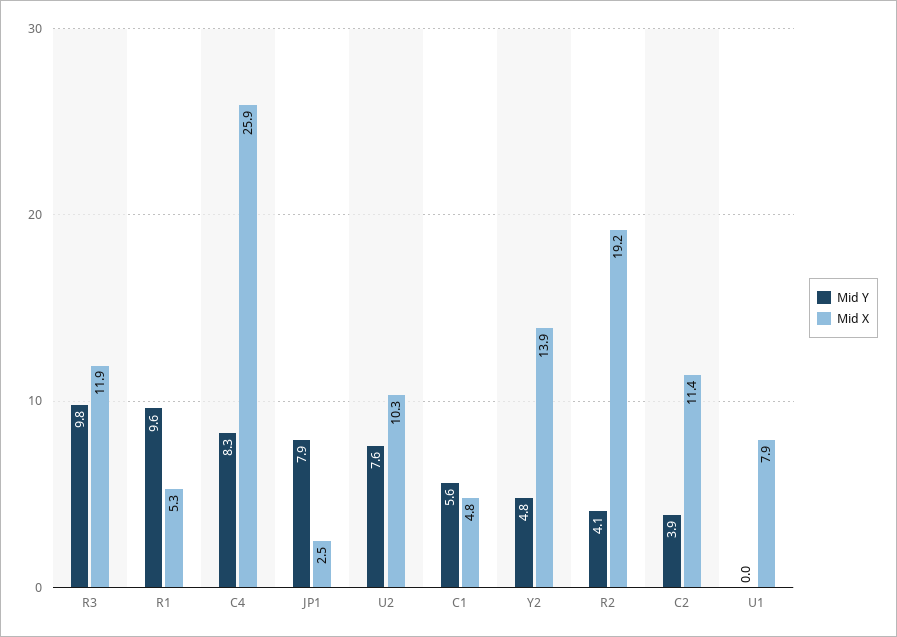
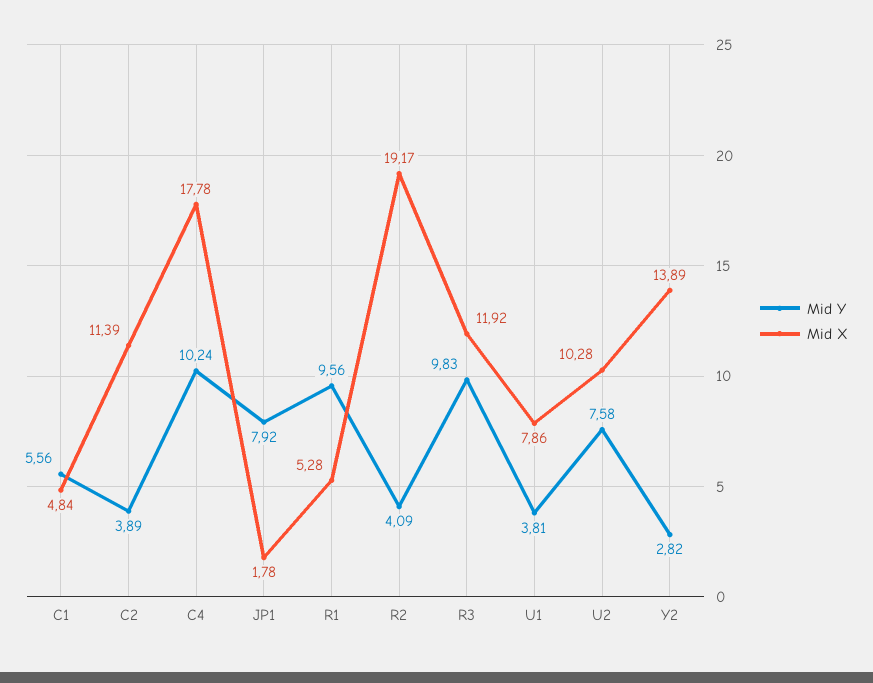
  {
    "Mid Y": {
      "R3": 9.83,
      "R1": 9.56,
-     "C4": 8.3,
+     "C4": 10.24,
      "JP1": 7.92,
      "U2": 7.58,
      "C1": 5.56,
-     "Y2": 4.8,
+     "Y2": 2.82,
      "R2": 4.09,
      "C2": 3.89,
-     "U1": 0
+     "U1": 3.81
    },
    "Mid X": {
      "R3": 11.92,
      "R1": 5.28,
-     "C4": 25.9,
+     "C4": 17.78,
-     "JP1": 2.5,
+     "JP1": 1.78,
      "U2": 10.28,
      "C1": 4.84,
      "Y2": 13.89,
      "R2": 19.17,
      "C2": 11.39,
      "U1": 7.86
    }
  }

